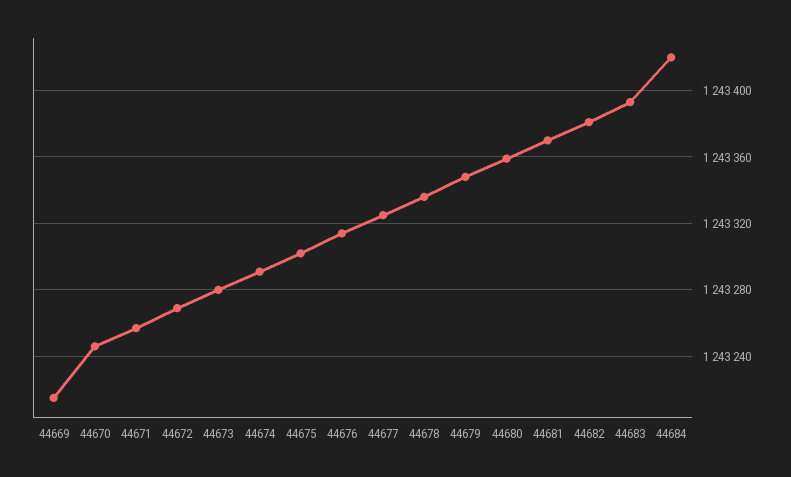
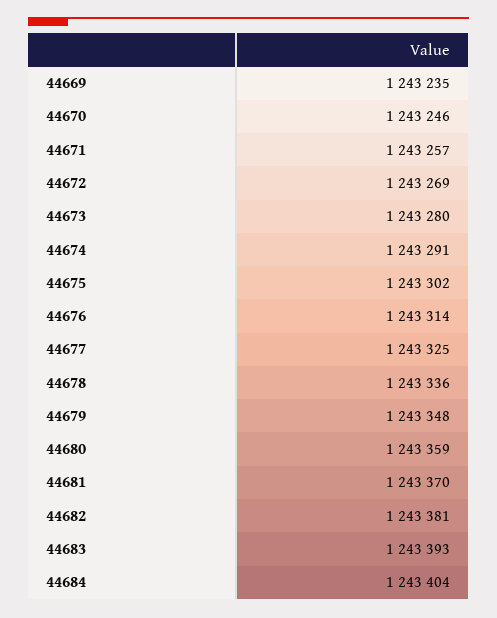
  {
-   "44669": 1243215,
+   "44669": 1243235,
    "44670": 1243246,
    "44671": 1243257,
    "44672": 1243269,
    "44673": 1243280,
    "44674": 1243291,
    "44675": 1243302,
    "44676": 1243314,
    "44677": 1243325,
    "44678": 1243336,
    "44679": 1243348,
    "44680": 1243359,
    "44681": 1243370,
    "44682": 1243381,
    "44683": 1243393,
-   "44684": 1243420
+   "44684": 1243404
  }

